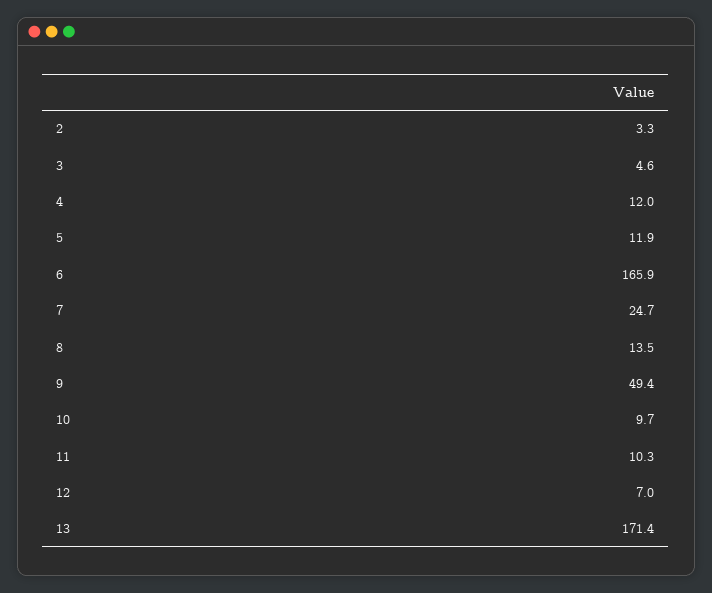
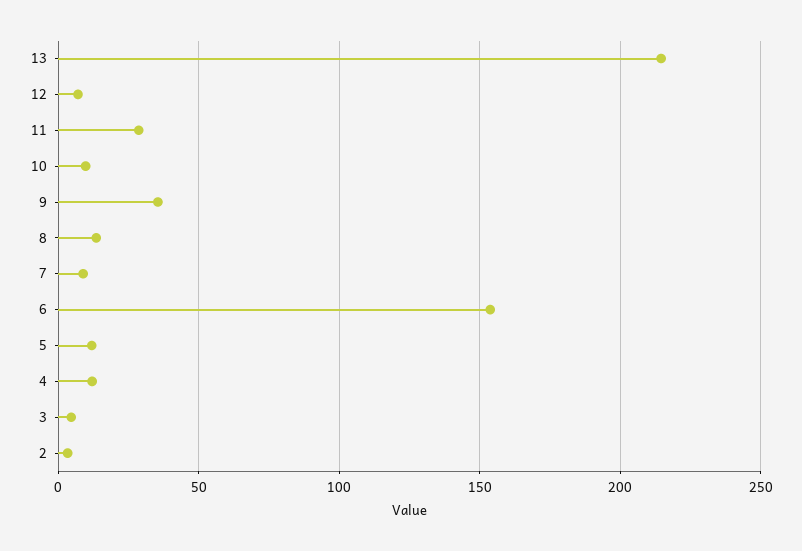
  {
    "2": 3.3,
    "3": 4.6,
    "4": 12,
    "5": 11.9,
-   "6": 165.9,
+   "6": 155,
-   "7": 24.7,
+   "7": 10,
    "8": 13.5,
-   "9": 49.4,
+   "9": 35,
    "10": 9.7,
-   "11": 10.3,
+   "11": 30,
    "12": 7,
-   "13": 171.4
+   "13": 215
  }

